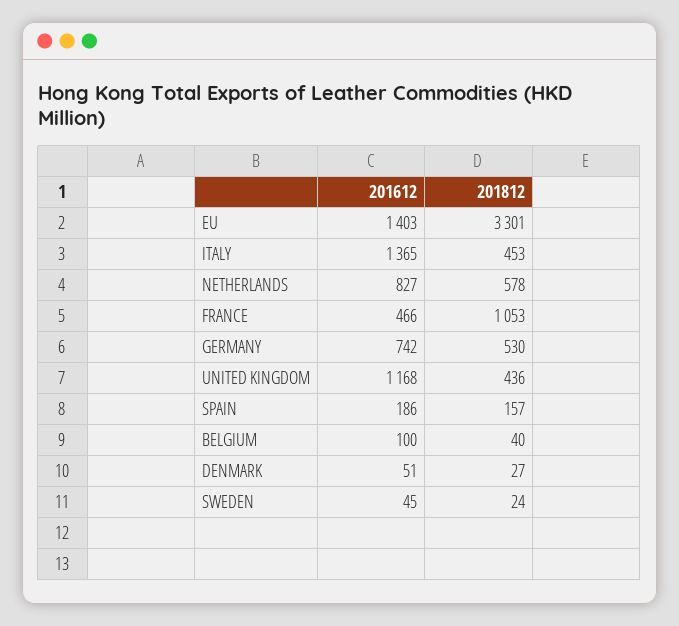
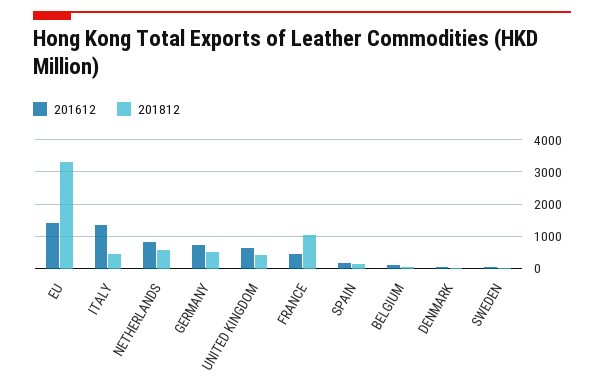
  {
    "201612": {
      "EU": 1403,
      "ITALY": 1365,
      "NETHERLANDS": 827,
      "FRANCE": 466,
      "GERMANY": 742,
-     "UNITED KINGDOM": 1168,
+     "UNITED KINGDOM": 600,
      "SPAIN": 186,
      "BELGIUM": 100,
      "DENMARK": 51,
      "SWEDEN": 45
    },
    "201812": {
      "EU": 3301,
      "ITALY": 453,
      "NETHERLANDS": 578,
      "FRANCE": 1053,
      "GERMANY": 530,
      "UNITED KINGDOM": 436,
      "SPAIN": 157,
      "BELGIUM": 40,
      "DENMARK": 27,
      "SWEDEN": 24
    }
  }

